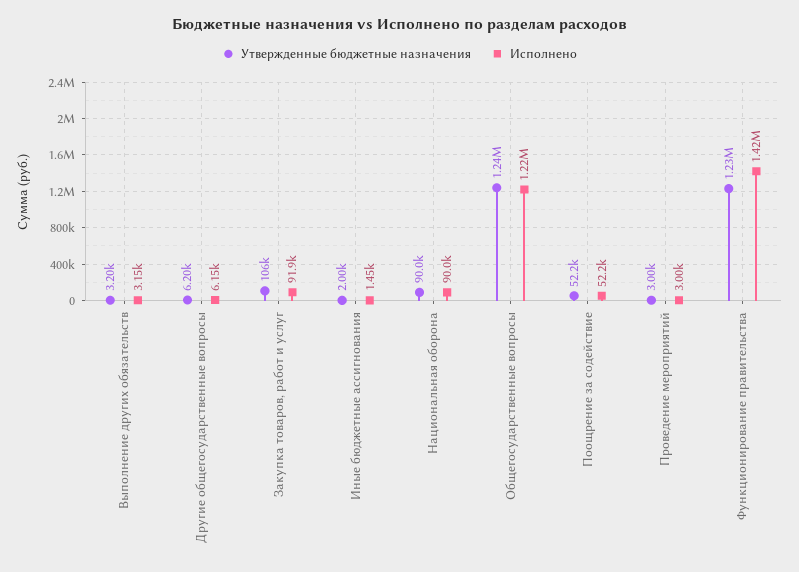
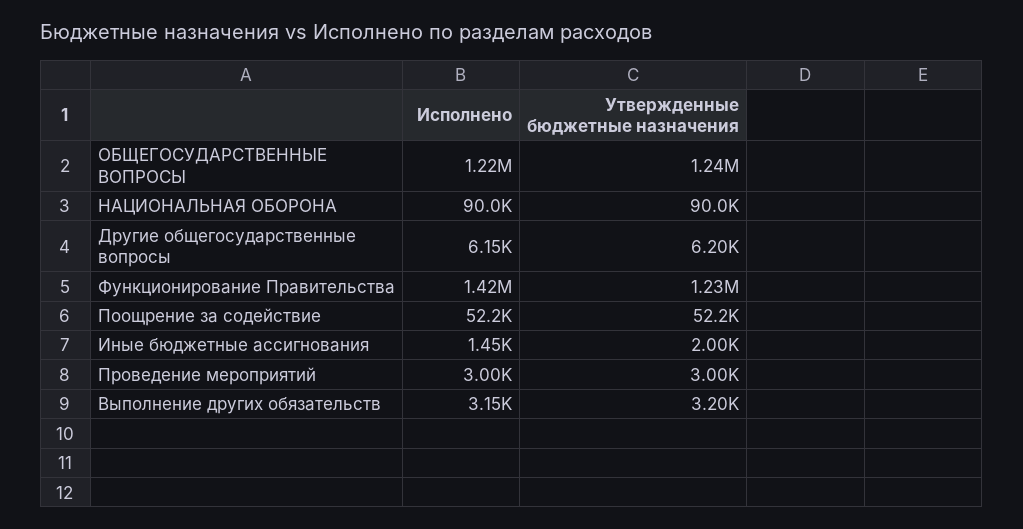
  {
    "Утвержденные бюджетные назначения": {
      "Выполнение других обязательств": 3200,
      "Другие общегосударственные вопросы": 6200,
-     "Закупка товаров, работ и услуг": 106000,
      "Иные бюджетные ассигнования": 2000,
      "Национальная оборона": 90000,
      "Общегосударственные вопросы": 1240000,
      "Поощрение за содействие": 52200,
      "Проведение мероприятий": 3000,
      "Функционирование правительства": 1230000
    },
    "Исполнено": {
      "Выполнение других обязательств": 3150,
      "Другие общегосударственные вопросы": 6150,
-     "Закупка товаров, работ и услуг": 91900,
      "Иные бюджетные ассигнования": 1450,
      "Национальная оборона": 90000,
      "Общегосударственные вопросы": 1220000,
      "Поощрение за содействие": 52200,
      "Проведение мероприятий": 3000,
      "Функционирование правительства": 1420000
    }
  }

